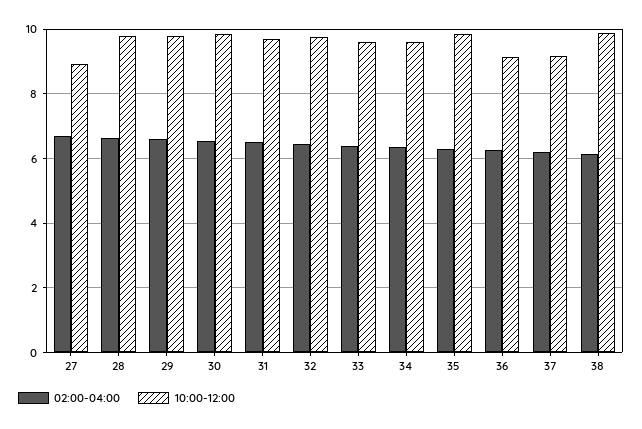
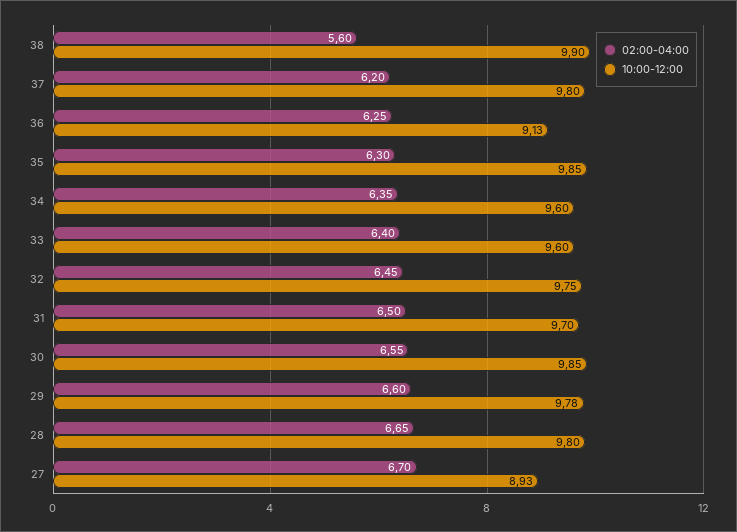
  {
    "02:00-04:00": {
      "27": 6.7,
      "28": 6.65,
      "29": 6.6,
      "30": 6.55,
      "31": 6.5,
      "32": 6.45,
      "33": 6.4,
      "34": 6.35,
      "35": 6.3,
      "36": 6.25,
      "37": 6.2,
-     "38": 6.2
+     "38": 5.6
    },
    "10:00-12:00": {
      "27": 8.93,
      "28": 9.8,
      "29": 9.78,
      "30": 9.85,
      "31": 9.7,
      "32": 9.75,
      "33": 9.6,
      "34": 9.6,
      "35": 9.85,
      "36": 9.13,
-     "37": 9.2,
+     "37": 9.8,
      "38": 9.9
    }
  }

